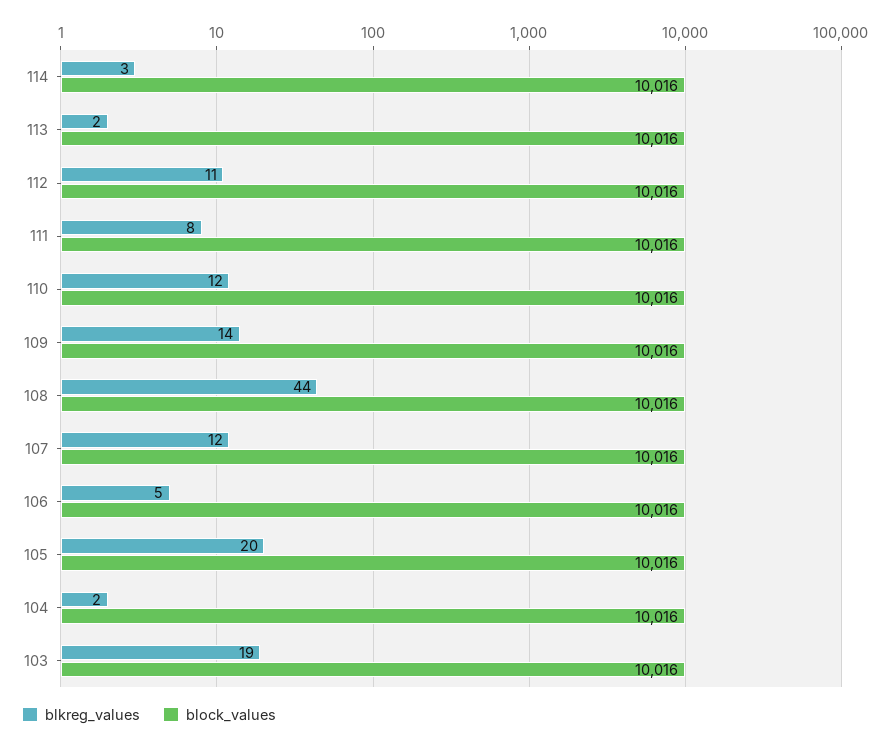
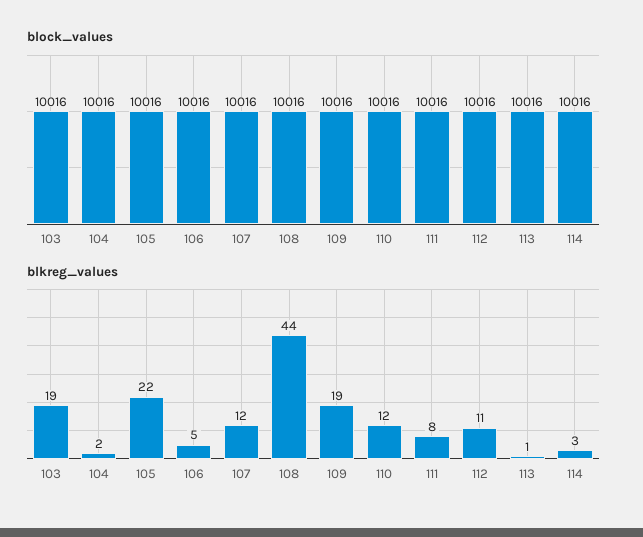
  {
    "blkreg_values": {
      "114": 3,
-     "113": 2,
+     "113": 1,
      "112": 11,
      "111": 8,
      "110": 12,
-     "109": 14,
+     "109": 19,
      "108": 44,
      "107": 12,
      "106": 5,
-     "105": 20,
+     "105": 22,
      "104": 2,
      "103": 19
    },
    "block_values": {
      "114": 10016,
      "113": 10016,
      "112": 10016,
      "111": 10016,
      "110": 10016,
      "109": 10016,
      "108": 10016,
      "107": 10016,
      "106": 10016,
      "105": 10016,
      "104": 10016,
      "103": 10016
    }
  }

